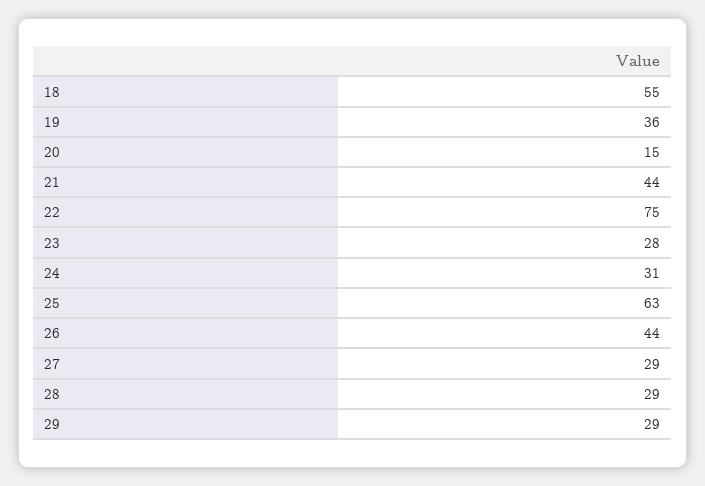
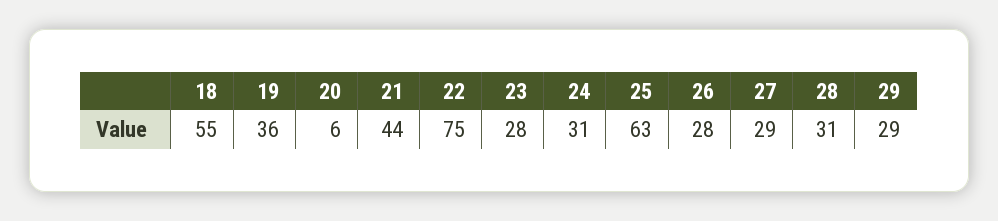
  {
    "18": 55,
    "19": 36,
-   "20": 15,
+   "20": 6,
    "21": 44,
    "22": 75,
    "23": 28,
    "24": 31,
    "25": 63,
-   "26": 44,
+   "26": 28,
    "27": 29,
-   "28": 29,
+   "28": 31,
    "29": 29
  }

